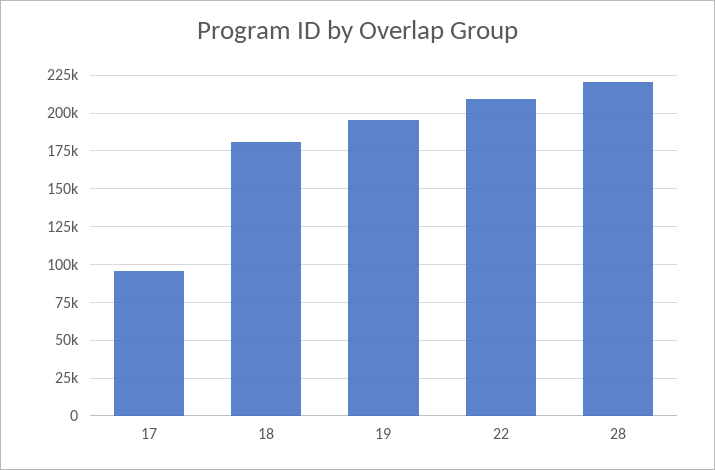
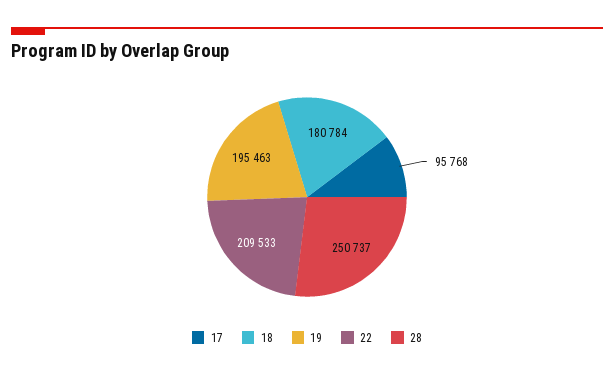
  {
    "17": 95768,
    "18": 180784,
    "19": 195463,
    "22": 209533,
-   "28": 220000
+   "28": 250737
  }

